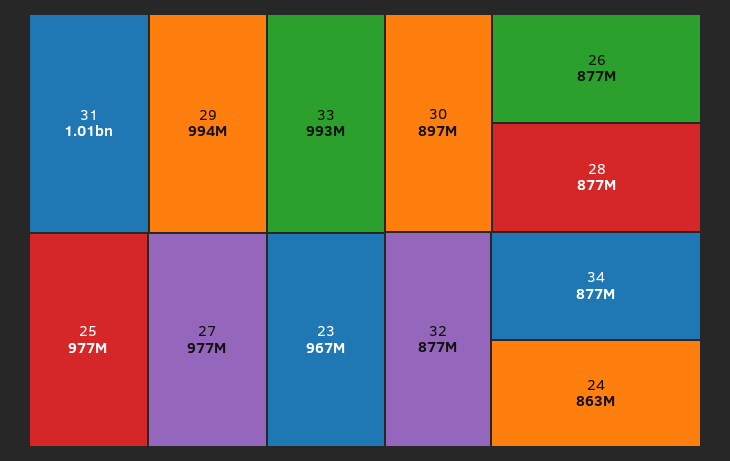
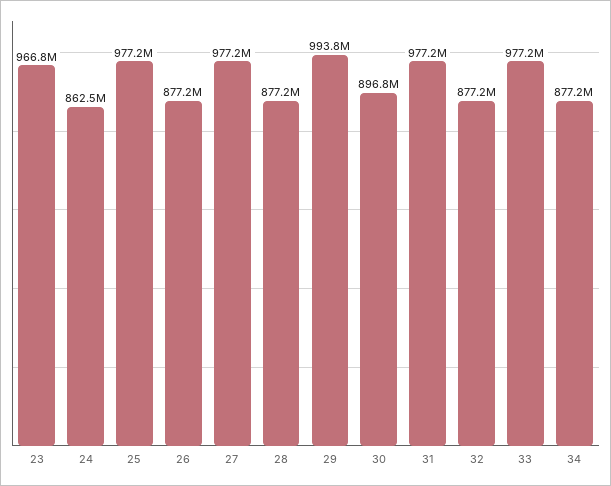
  {
-   "31": 1010000000,
+   "31": 977200000,
    "29": 993800000,
-   "33": 993000000,
+   "33": 977200000,
    "25": 977200000,
    "27": 977200000,
    "23": 966800000,
    "30": 896800000,
    "26": 877200000,
    "28": 877200000,
    "32": 877200000,
    "34": 877200000,
    "24": 862500000
  }

